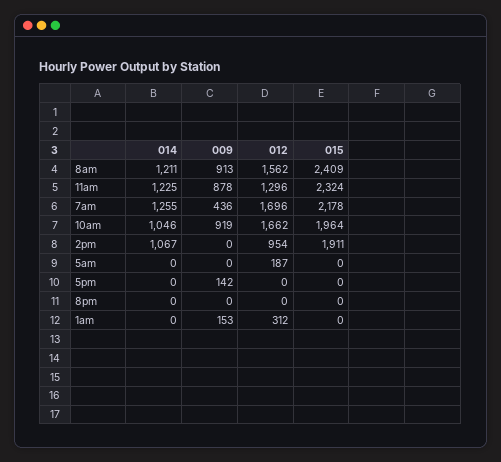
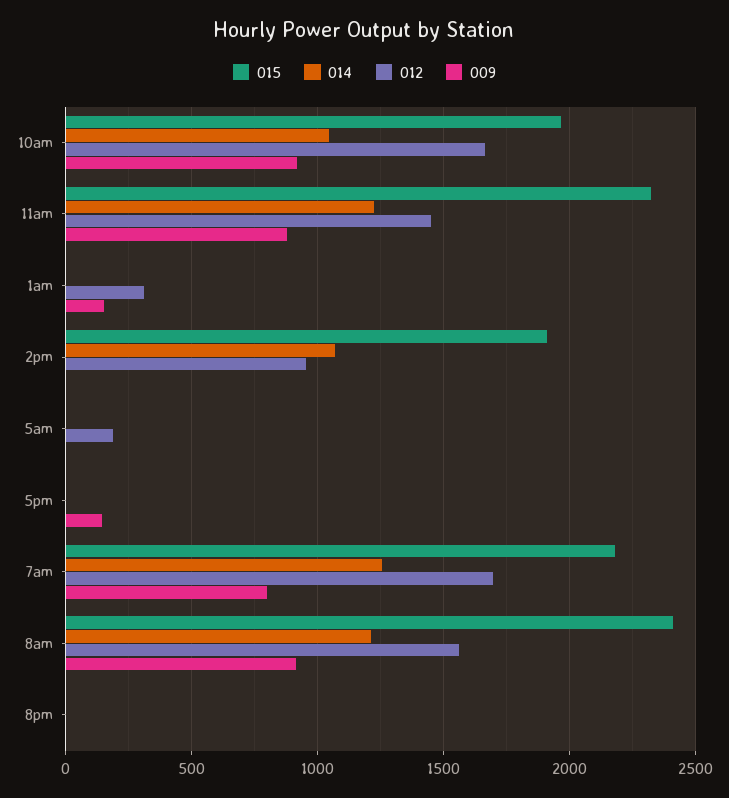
  {
    "014": {
      "8am": 1211,
      "11am": 1225,
      "7am": 1255,
      "10am": 1046,
      "2pm": 1067,
      "5am": 0,
      "5pm": 0,
      "8pm": 0,
      "1am": 0
    },
    "009": {
      "8am": 913,
      "11am": 878,
-     "7am": 436,
+     "7am": 800,
      "10am": 919,
      "2pm": 0,
      "5am": 0,
      "5pm": 142,
      "8pm": 0,
      "1am": 153
    },
    "012": {
      "8am": 1562,
-     "11am": 1296,
+     "11am": 1450,
      "7am": 1696,
      "10am": 1662,
      "2pm": 954,
      "5am": 187,
      "5pm": 0,
      "8pm": 0,
      "1am": 312
    },
    "015": {
      "8am": 2409,
      "11am": 2324,
      "7am": 2178,
      "10am": 1964,
      "2pm": 1911,
      "5am": 0,
      "5pm": 0,
      "8pm": 0,
      "1am": 0
    }
  }

